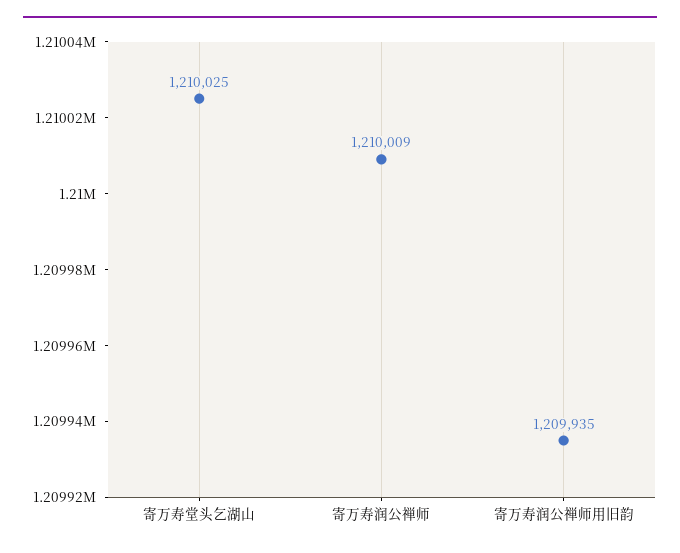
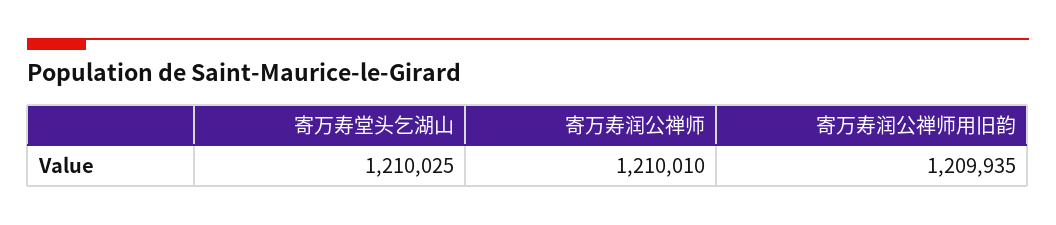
  {
    "寄万寿堂头乞湖山": 1210025,
-   "寄万寿润公禅师": 1210009,
+   "寄万寿润公禅师": 1210010,
    "寄万寿润公禅师用旧韵": 1209935
  }

